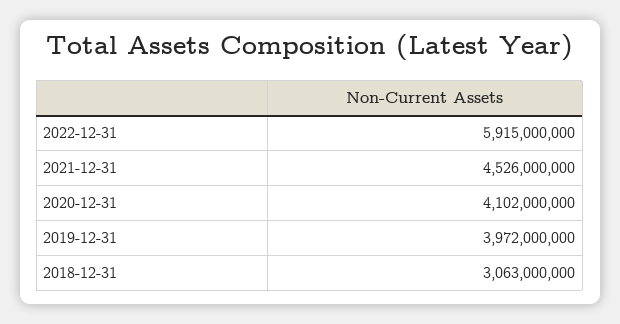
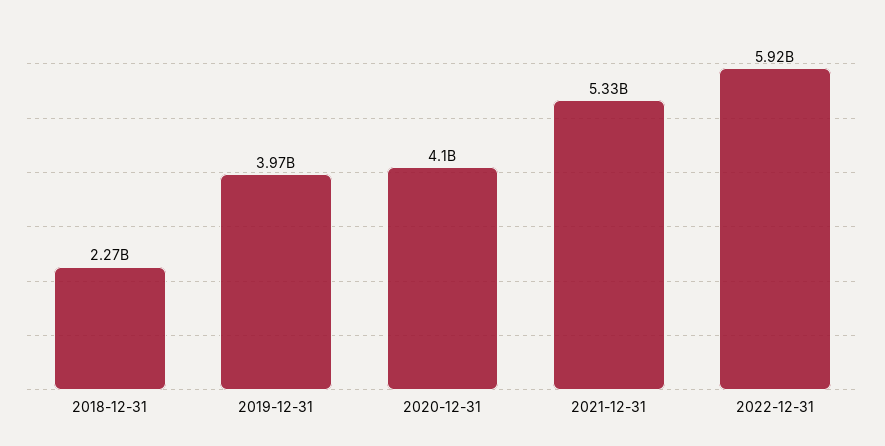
  {
    "2022-12-31": 5915000000,
-   "2021-12-31": 4526000000,
+   "2021-12-31": 5330000000,
    "2020-12-31": 4102000000,
    "2019-12-31": 3972000000,
-   "2018-12-31": 3063000000
+   "2018-12-31": 2270000000
  }

